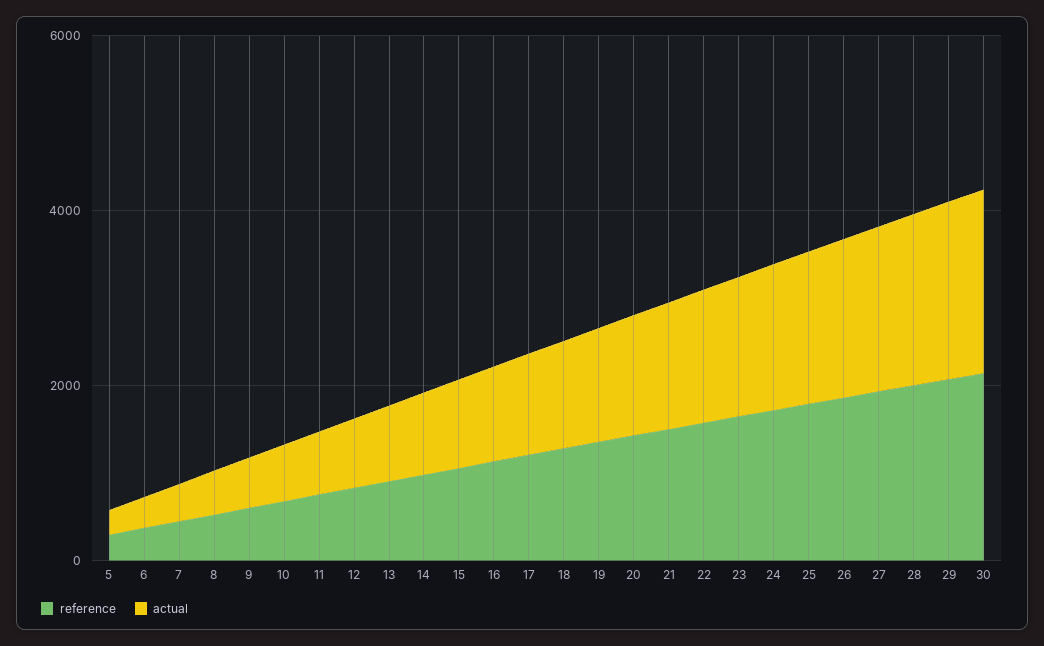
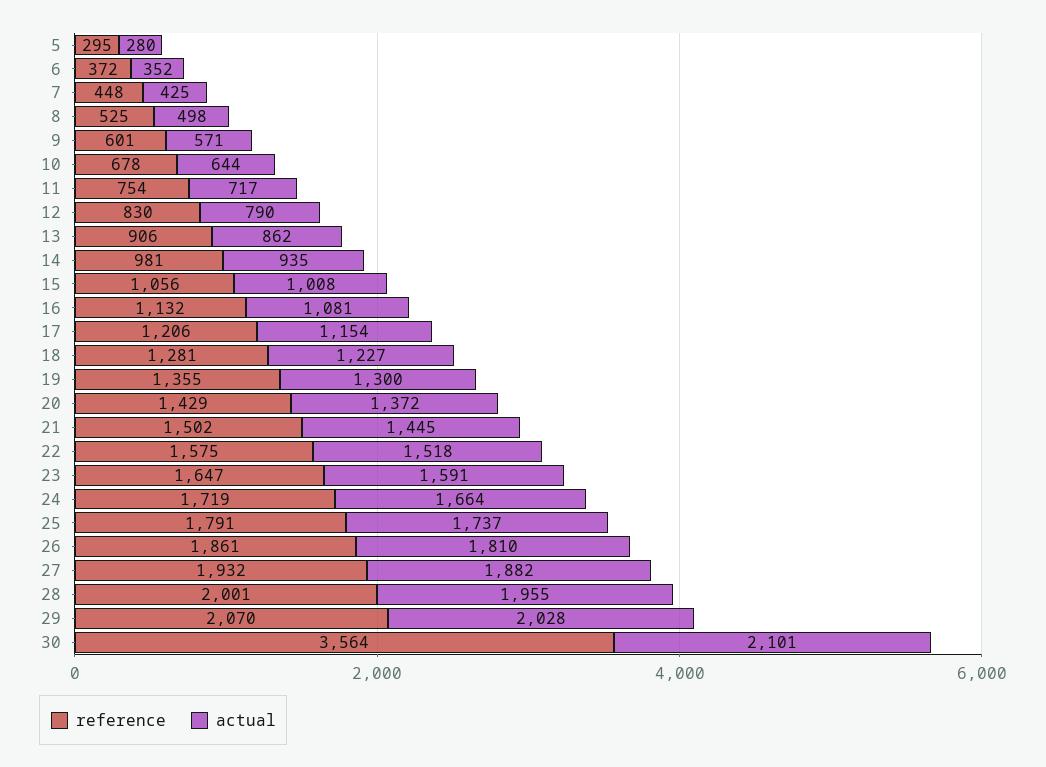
  {
    "reference": {
      "5": 295,
      "6": 372,
      "7": 448,
      "8": 525,
      "9": 601,
      "10": 678,
      "11": 754,
      "12": 830,
      "13": 906,
      "14": 981,
      "15": 1056,
      "16": 1132,
      "17": 1206,
      "18": 1281,
      "19": 1355,
      "20": 1429,
      "21": 1502,
      "22": 1575,
      "23": 1647,
      "24": 1719,
      "25": 1791,
      "26": 1861,
      "27": 1932,
      "28": 2001,
      "29": 2070,
-     "30": 2000
+     "30": 3564
    },
    "actual": {
      "5": 280,
      "6": 352,
      "7": 425,
      "8": 498,
      "9": 571,
      "10": 644,
      "11": 717,
      "12": 790,
      "13": 862,
      "14": 935,
      "15": 1008,
      "16": 1081,
      "17": 1154,
      "18": 1227,
      "19": 1300,
      "20": 1372,
      "21": 1445,
      "22": 1518,
      "23": 1591,
      "24": 1664,
      "25": 1737,
      "26": 1810,
      "27": 1882,
      "28": 1955,
      "29": 2028,
      "30": 2101
    }
  }

